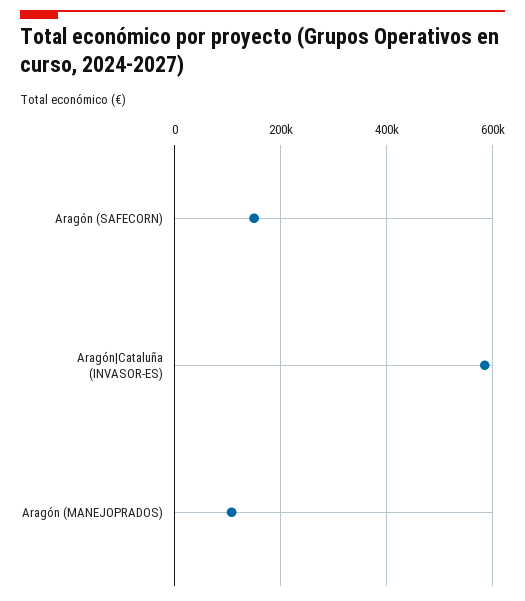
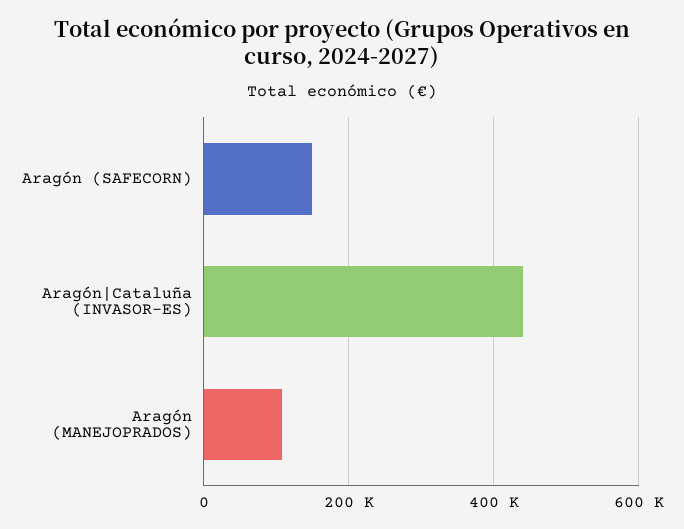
  {
    "Aragón (SAFECORN)": 160000,
-   "Aragón|Cataluña (INVASOR-ES)": 580000,
+   "Aragón|Cataluña (INVASOR-ES)": 440000,
    "Aragón (MANEJOPRADOS)": 100000
  }

